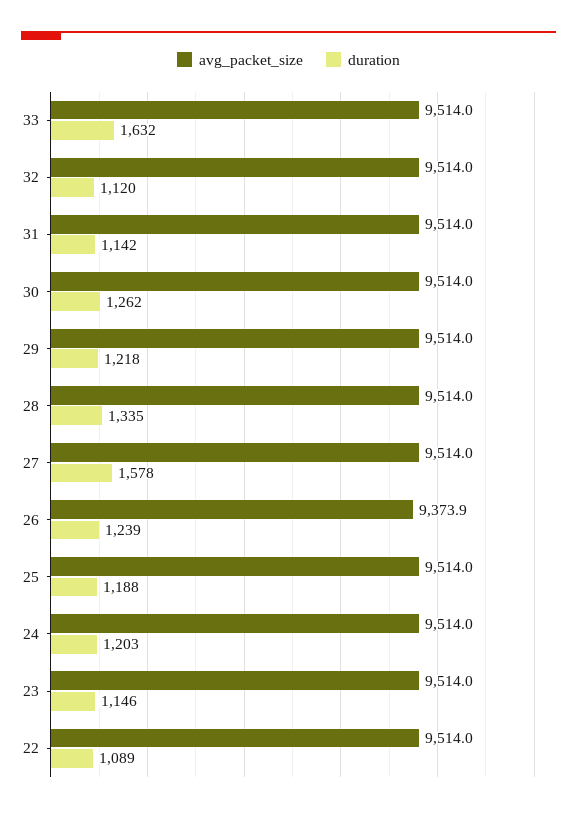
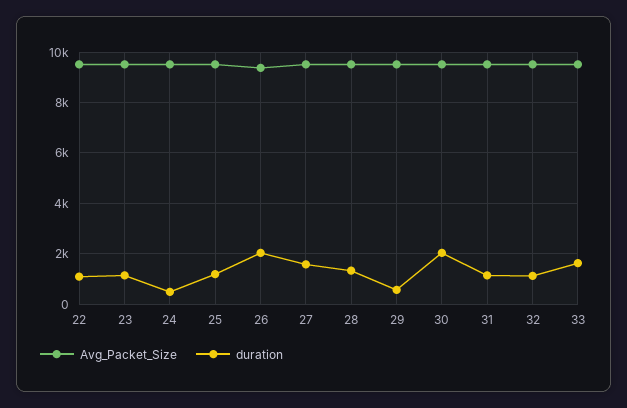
  {
    "avg_packet_size": {
      "33": 9514,
      "32": 9514,
      "31": 9514,
      "30": 9514,
      "29": 9514,
      "28": 9514,
      "27": 9514,
      "26": 9373.9,
      "25": 9514,
      "24": 9514,
      "23": 9514,
      "22": 9514
    },
    "duration": {
      "33": 1632,
      "32": 1120,
      "31": 1142,
-     "30": 1262,
+     "30": 2000,
-     "29": 1218,
+     "29": 500,
      "28": 1335,
      "27": 1578,
-     "26": 1239,
+     "26": 2000,
      "25": 1188,
-     "24": 1203,
+     "24": 500,
      "23": 1146,
      "22": 1089
    }
  }

